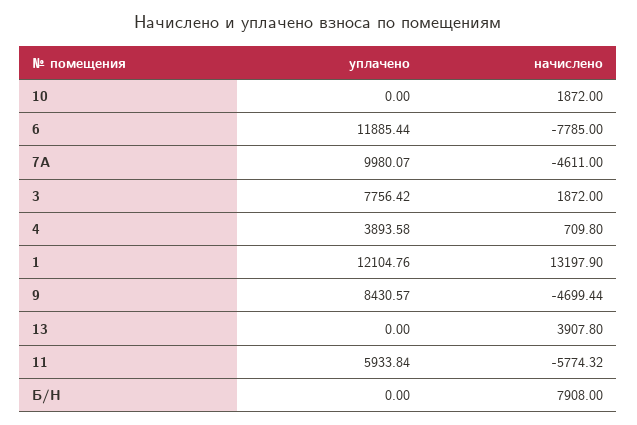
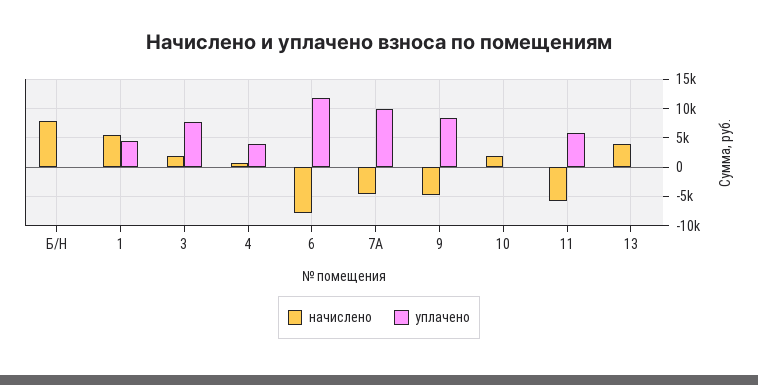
  {
    "уплачено": {
      "10": 0,
      "6": 11885.44,
      "7А": 9980.07,
      "3": 7756.42,
      "4": 3893.58,
-     "1": 12104.76,
+     "1": 5000,
      "9": 8430.57,
      "13": 0,
      "11": 5933.84,
      "Б/Н": 0
    },
    "начислено": {
      "10": 1872,
      "6": -7785,
      "7А": -4611,
      "3": 1872,
      "4": 709.8,
-     "1": 13197.9,
+     "1": 5000,
      "9": -4699.44,
      "13": 3907.8,
      "11": -5774.32,
      "Б/Н": 7908
    }
  }

